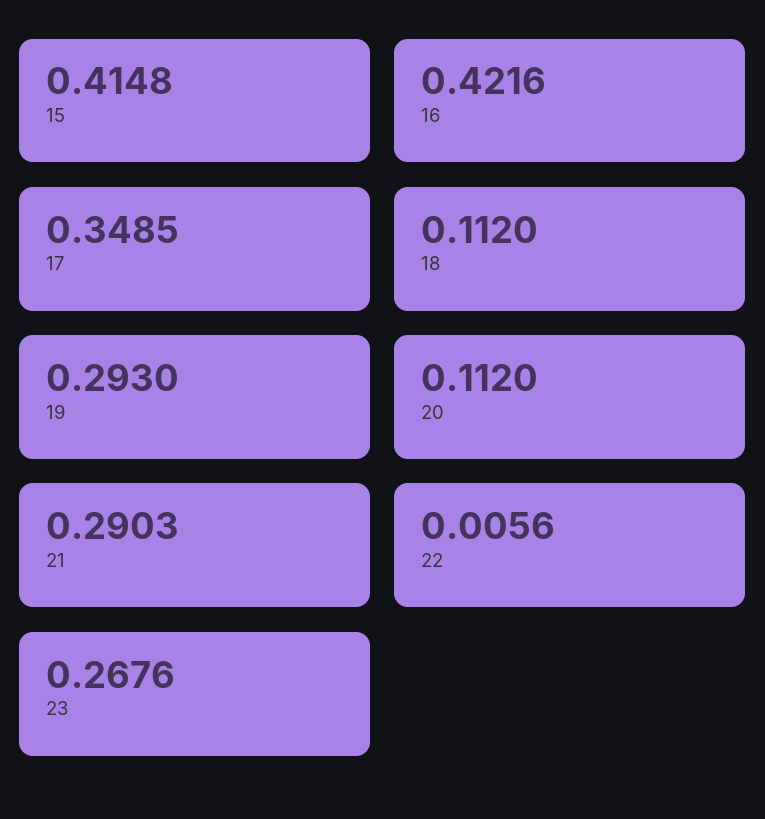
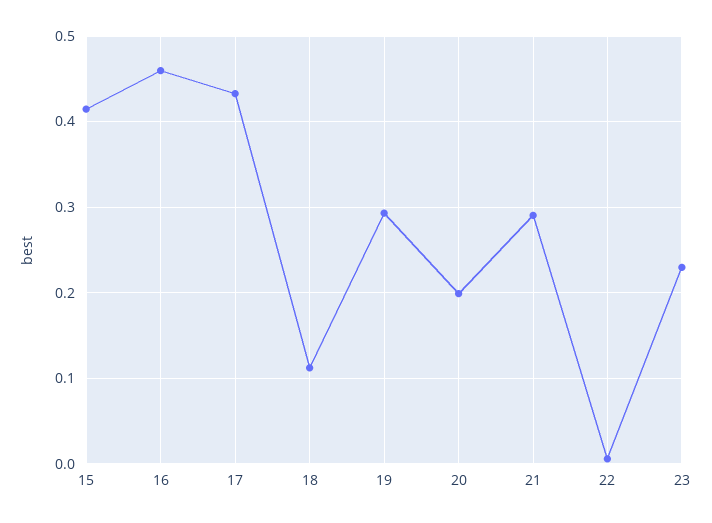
  {
    "15": 0.4148,
-   "16": 0.4216,
+   "16": 0.46,
-   "17": 0.3485,
+   "17": 0.43,
    "18": 0.112,
    "19": 0.293,
-   "20": 0.112,
+   "20": 0.2,
    "21": 0.2903,
    "22": 0.0056,
-   "23": 0.2676
+   "23": 0.23
  }

